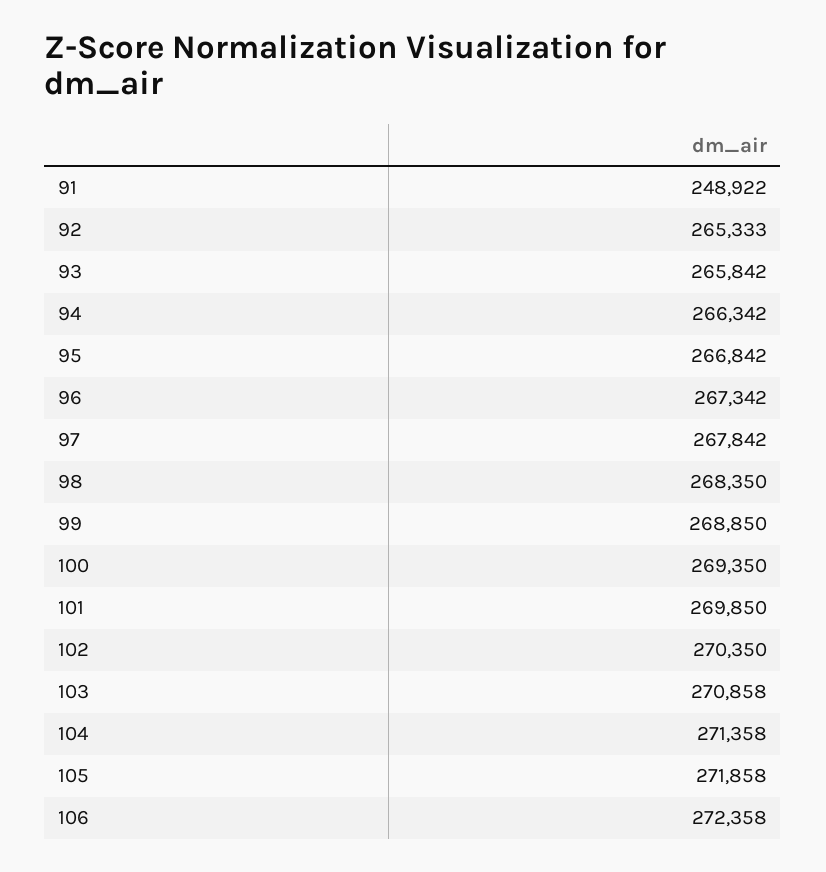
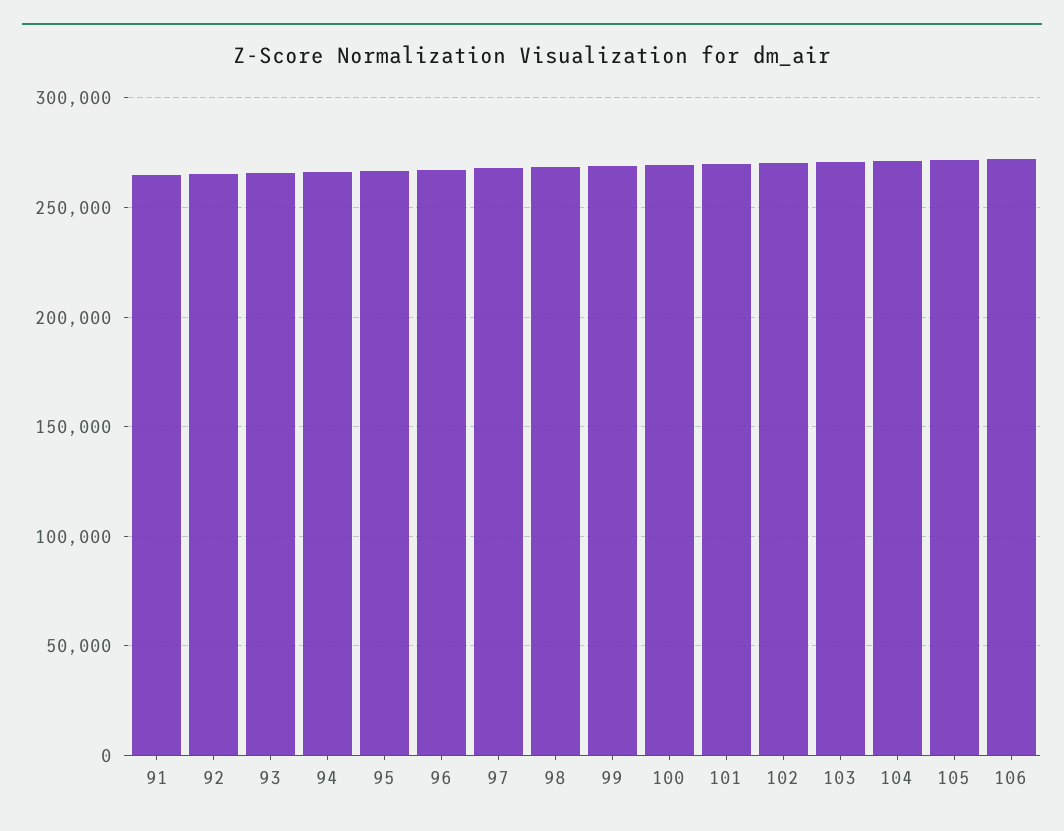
  {
-   "91": 248922,
+   "91": 265000,
    "92": 265333,
    "93": 265842,
    "94": 266342,
    "95": 266842,
    "96": 267342,
    "97": 267842,
    "98": 268350,
    "99": 268850,
    "100": 269350,
    "101": 269850,
    "102": 270350,
    "103": 270858,
    "104": 271358,
    "105": 271858,
    "106": 272358
  }

